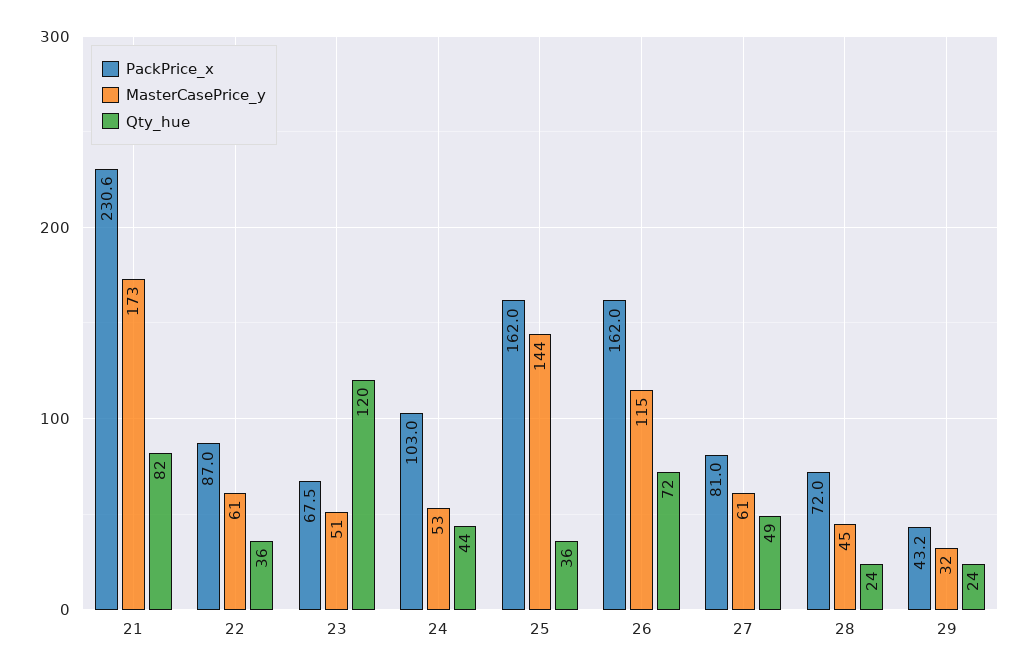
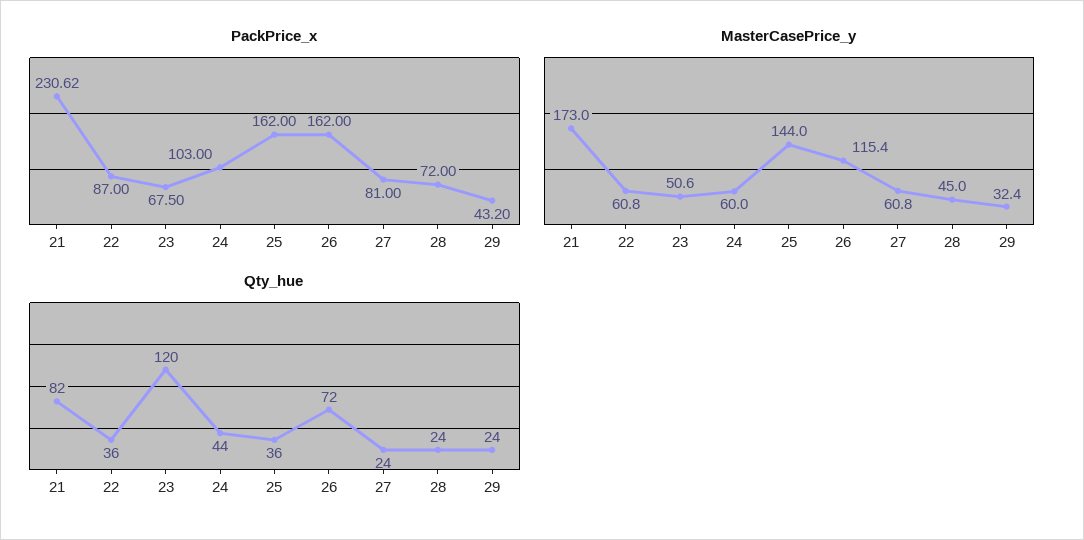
  {
    "PackPrice_x": {
      "21": 230.62,
      "22": 87,
      "23": 67.5,
      "24": 103,
      "25": 162,
      "26": 162,
      "27": 81,
      "28": 72,
      "29": 43.2
    },
    "MasterCasePrice_y": {
      "21": 173,
      "22": 60.8,
      "23": 50.6,
-     "24": 53,
+     "24": 60,
      "25": 144,
      "26": 115.4,
      "27": 60.8,
      "28": 45,
      "29": 32.4
    },
    "Qty_hue": {
      "21": 82,
      "22": 36,
      "23": 120,
      "24": 44,
      "25": 36,
      "26": 72,
-     "27": 49,
+     "27": 24,
      "28": 24,
      "29": 24
    }
  }

